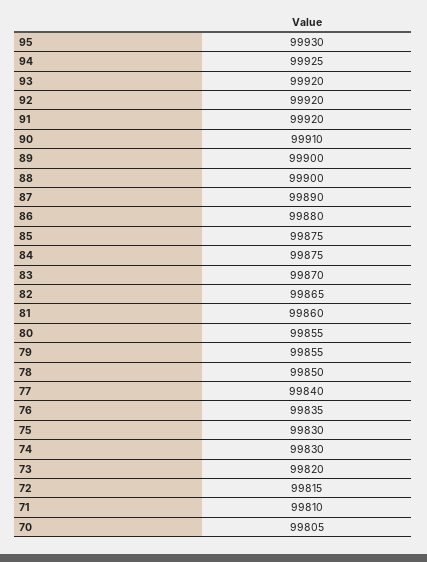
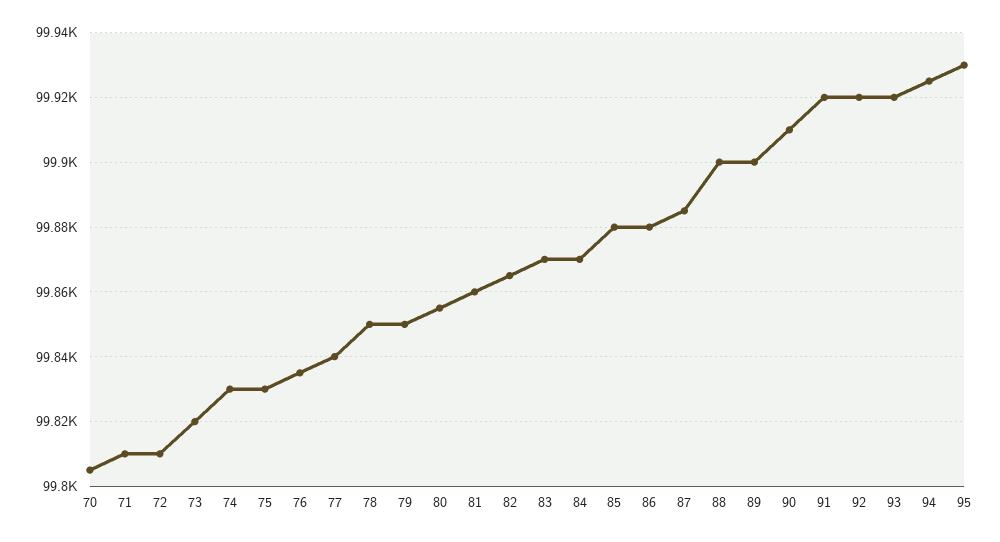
  {
    "95": 99930,
    "94": 99925,
    "93": 99920,
    "92": 99920,
    "91": 99920,
    "90": 99910,
    "89": 99900,
    "88": 99900,
-   "87": 99890,
+   "87": 99885,
    "86": 99880,
-   "85": 99875,
+   "85": 99880,
-   "84": 99875,
+   "84": 99870,
    "83": 99870,
    "82": 99865,
    "81": 99860,
    "80": 99855,
-   "79": 99855,
+   "79": 99850,
    "78": 99850,
    "77": 99840,
    "76": 99835,
    "75": 99830,
    "74": 99830,
    "73": 99820,
-   "72": 99815,
+   "72": 99810,
    "71": 99810,
    "70": 99805
  }

